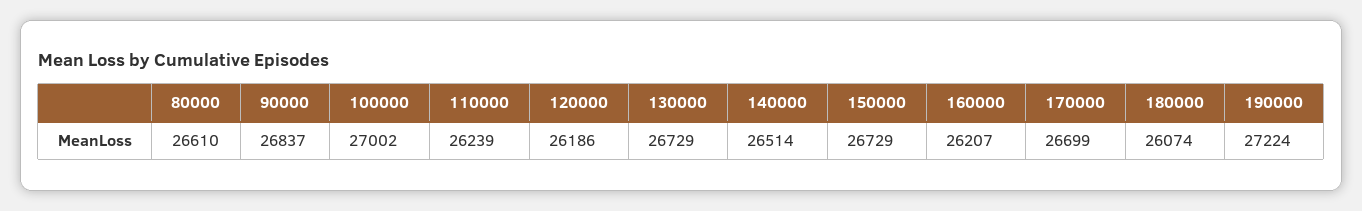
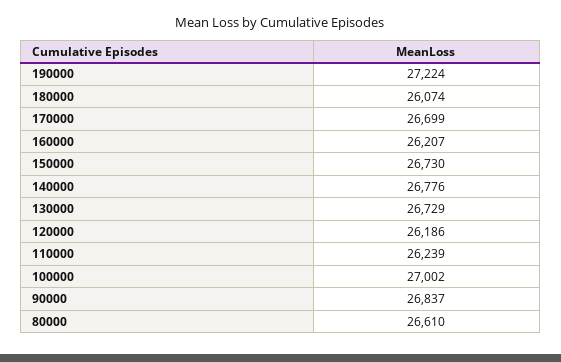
  {
    "80000": 26610,
    "90000": 26837,
    "100000": 27002,
    "110000": 26239,
    "120000": 26186,
    "130000": 26729,
-   "140000": 26514,
+   "140000": 26776,
-   "150000": 26729,
+   "150000": 26730,
    "160000": 26207,
    "170000": 26699,
    "180000": 26074,
    "190000": 27224
  }

